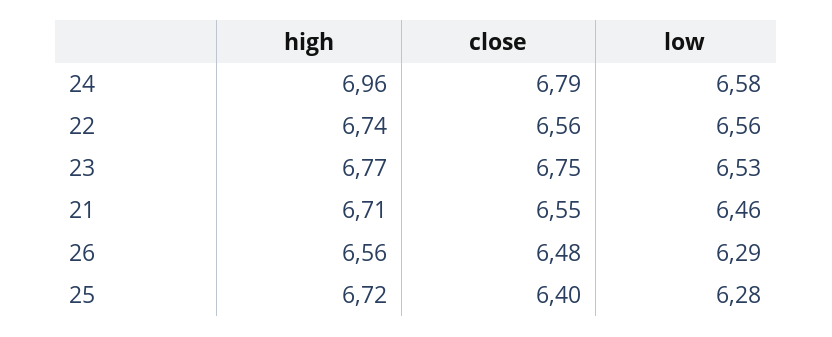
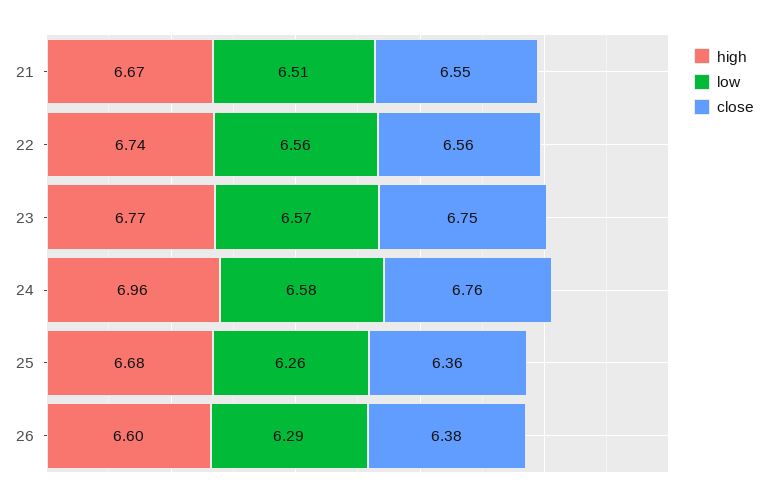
  {
    "high": {
      "24": 6.96,
      "22": 6.74,
      "23": 6.77,
-     "21": 6.71,
+     "21": 6.67,
-     "26": 6.56,
+     "26": 6.6,
-     "25": 6.72
+     "25": 6.68
    },
    "close": {
-     "24": 6.79,
+     "24": 6.76,
      "22": 6.56,
      "23": 6.75,
      "21": 6.55,
-     "26": 6.48,
+     "26": 6.38,
-     "25": 6.4
+     "25": 6.36
    },
    "low": {
      "24": 6.58,
      "22": 6.56,
-     "23": 6.53,
+     "23": 6.57,
-     "21": 6.46,
+     "21": 6.51,
      "26": 6.29,
-     "25": 6.28
+     "25": 6.26
    }
  }

